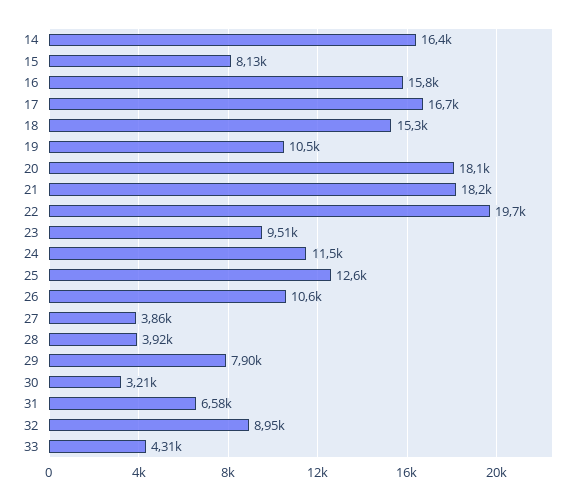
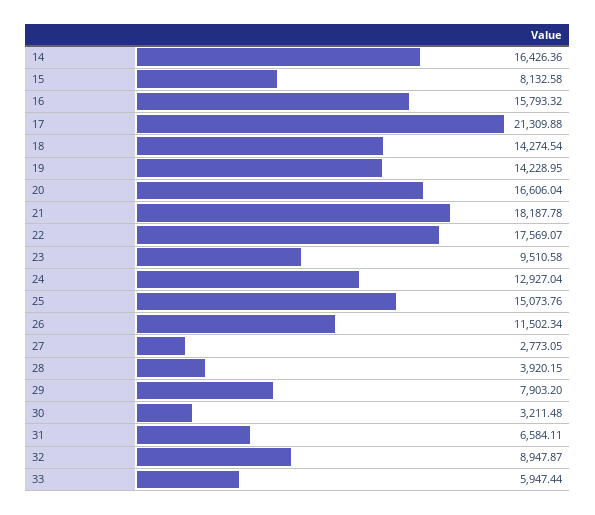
  {
    "14": 16426.36,
    "15": 8132.58,
    "16": 15793.32,
-   "17": 16700,
+   "17": 21309.88,
-   "18": 15300,
+   "18": 14274.54,
-   "19": 10500,
+   "19": 14228.95,
-   "20": 18100,
+   "20": 16606.04,
    "21": 18187.78,
-   "22": 19700,
+   "22": 17569.07,
    "23": 9510.58,
-   "24": 11500,
+   "24": 12927.04,
-   "25": 12600,
+   "25": 15073.76,
-   "26": 10600,
+   "26": 11502.34,
-   "27": 3860,
+   "27": 2773.05,
    "28": 3920.15,
    "29": 7903.2,
    "30": 3211.48,
    "31": 6584.11,
    "32": 8947.87,
-   "33": 4310
+   "33": 5947.44
  }

